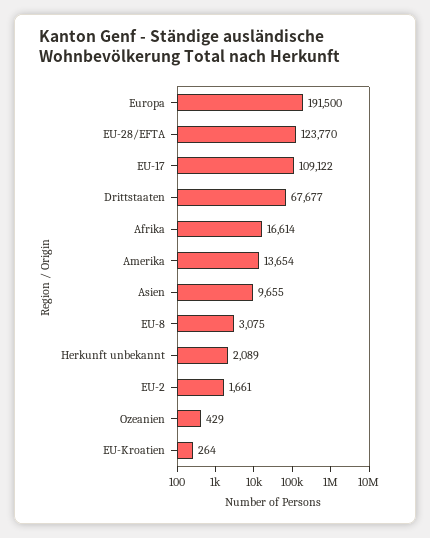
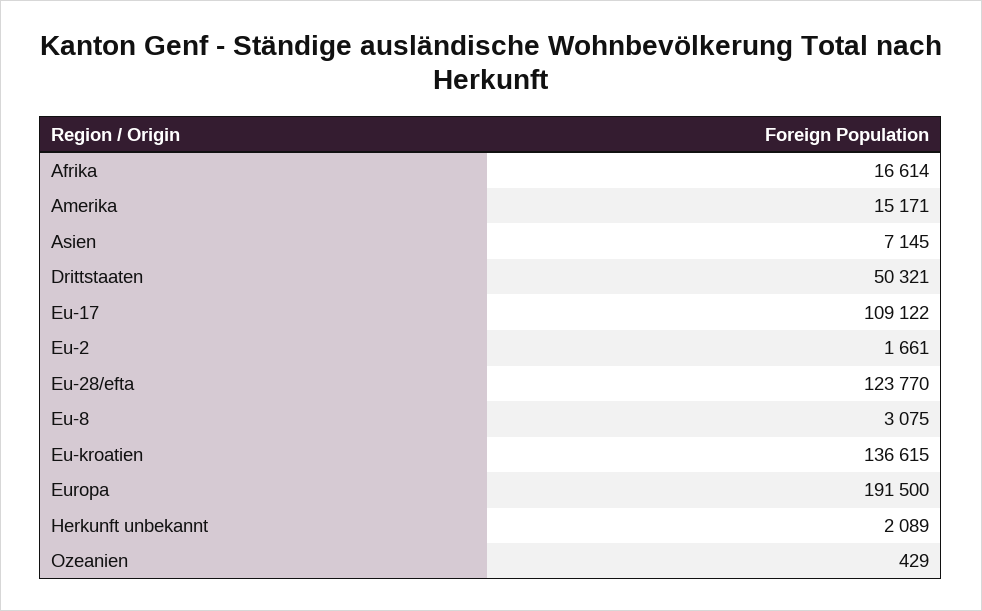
  {
    "Europa": 191500,
    "EU-28/EFTA": 123770,
    "EU-17": 109122,
-   "Drittstaaten": 67677,
+   "Drittstaaten": 50321,
    "Afrika": 16614,
-   "Amerika": 13654,
+   "Amerika": 15171,
-   "Asien": 9655,
+   "Asien": 7145,
    "EU-8": 3075,
    "Herkunft unbekannt": 2089,
    "EU-2": 1661,
    "Ozeanien": 429,
-   "EU-Kroatien": 264
+   "EU-Kroatien": 136615
  }

